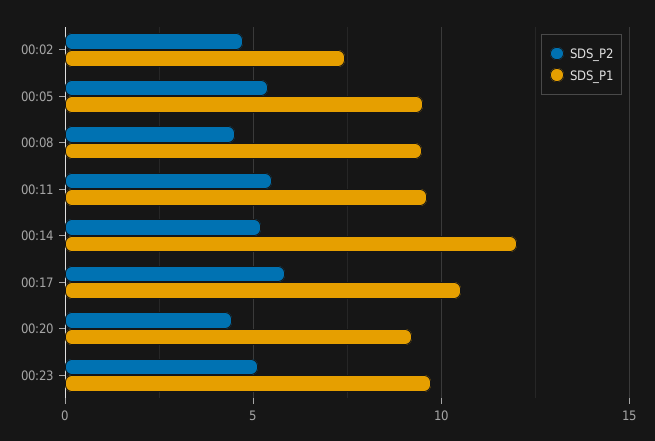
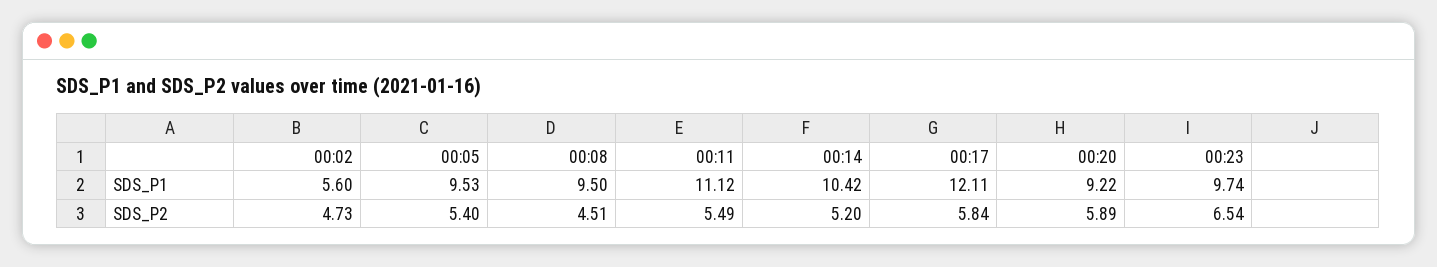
  {
    "SDS_P2": {
      "00:02": 4.73,
      "00:05": 5.4,
      "00:08": 4.51,
      "00:11": 5.49,
      "00:14": 5.2,
      "00:17": 5.84,
-     "00:20": 4.5,
+     "00:20": 5.89,
-     "00:23": 5
+     "00:23": 6.54
    },
    "SDS_P1": {
-     "00:02": 7.5,
+     "00:02": 5.6,
      "00:05": 9.53,
      "00:08": 9.5,
-     "00:11": 9.5,
+     "00:11": 11.12,
-     "00:14": 12,
+     "00:14": 10.42,
-     "00:17": 10.5,
+     "00:17": 12.11,
      "00:20": 9.22,
      "00:23": 9.74
    }
  }

